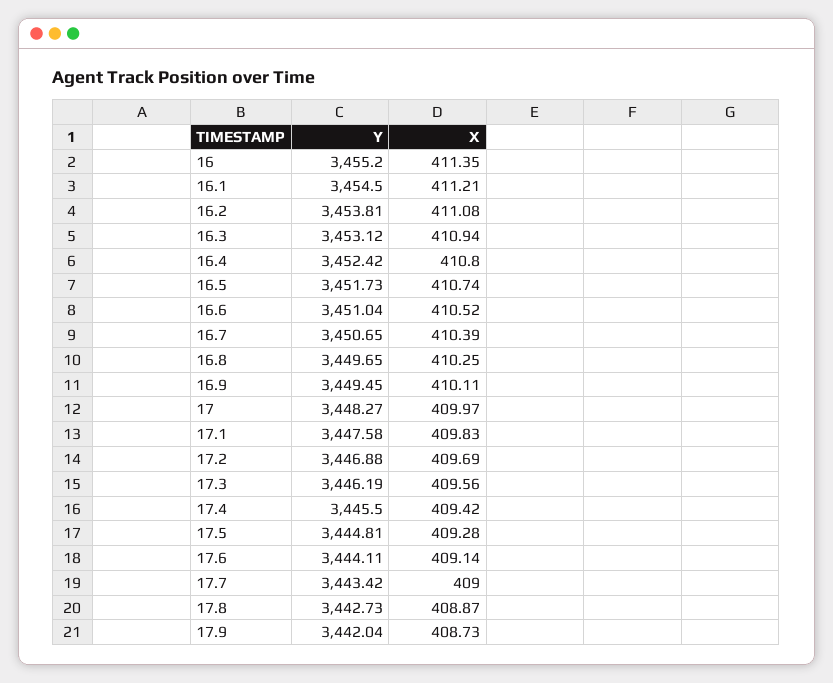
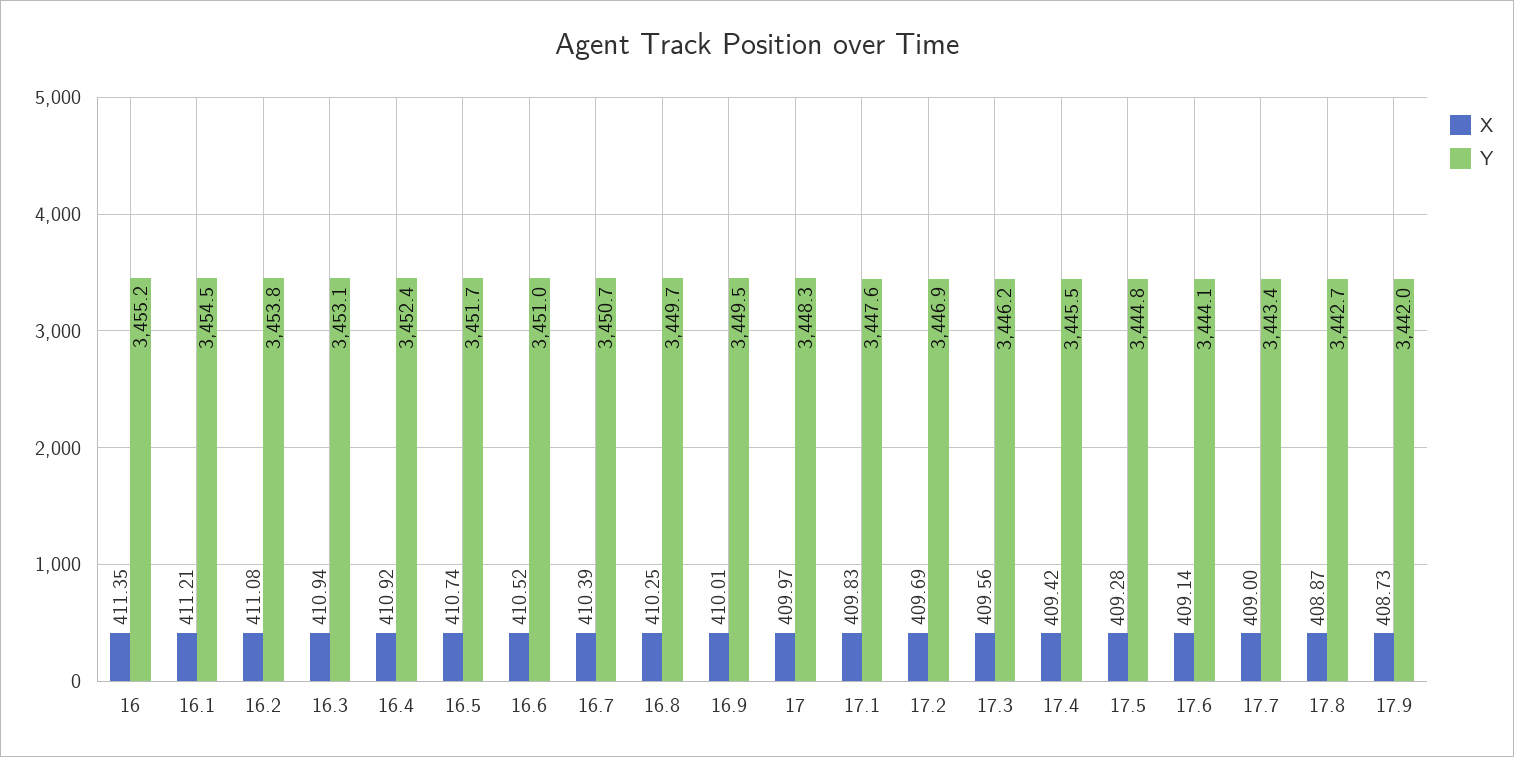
  {
    "Y": {
      "16": 3455.2,
      "16.1": 3454.5,
      "16.2": 3453.81,
      "16.3": 3453.12,
      "16.4": 3452.42,
      "16.5": 3451.73,
      "16.6": 3451.04,
      "16.7": 3450.65,
      "16.8": 3449.65,
      "16.9": 3449.45,
      "17": 3448.27,
      "17.1": 3447.58,
      "17.2": 3446.88,
      "17.3": 3446.19,
      "17.4": 3445.5,
      "17.5": 3444.81,
      "17.6": 3444.11,
      "17.7": 3443.42,
      "17.8": 3442.73,
      "17.9": 3442.04
    },
    "X": {
      "16": 411.35,
      "16.1": 411.21,
      "16.2": 411.08,
      "16.3": 410.94,
-     "16.4": 410.8,
+     "16.4": 410.92,
      "16.5": 410.74,
      "16.6": 410.52,
      "16.7": 410.39,
      "16.8": 410.25,
-     "16.9": 410.11,
+     "16.9": 410.01,
      "17": 409.97,
      "17.1": 409.83,
      "17.2": 409.69,
      "17.3": 409.56,
      "17.4": 409.42,
      "17.5": 409.28,
      "17.6": 409.14,
      "17.7": 409,
      "17.8": 408.87,
      "17.9": 408.73
    }
  }

